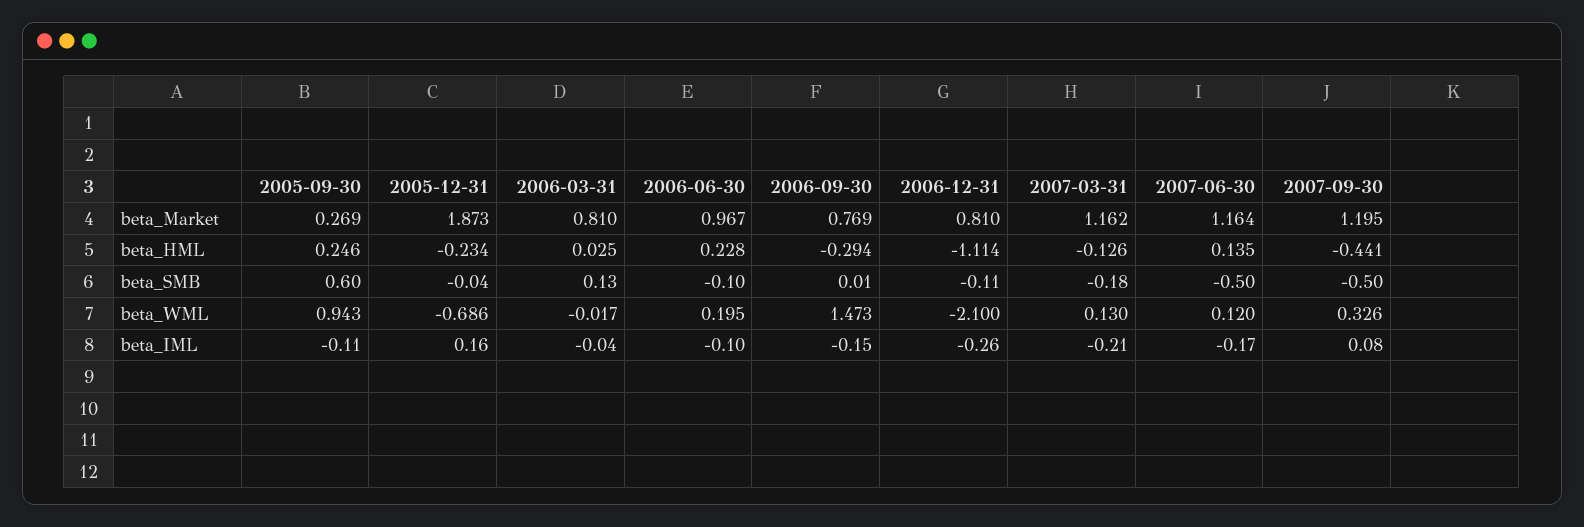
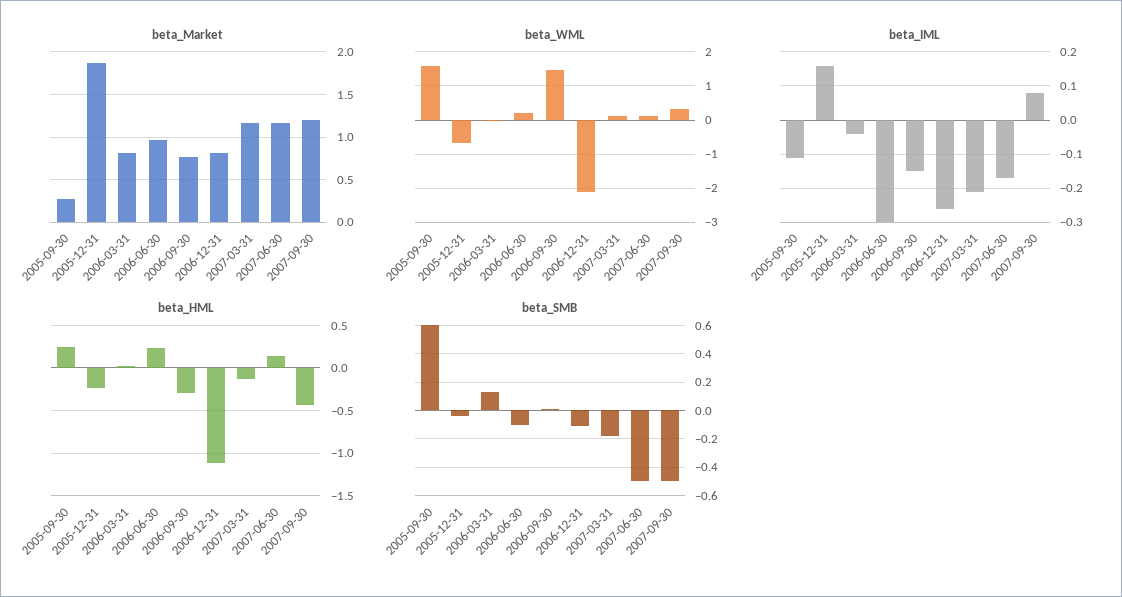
  {
    "beta_Market": {
      "2005-09-30": 0.269,
      "2005-12-31": 1.873,
      "2006-03-31": 0.81,
      "2006-06-30": 0.967,
      "2006-09-30": 0.769,
      "2006-12-31": 0.81,
      "2007-03-31": 1.162,
      "2007-06-30": 1.164,
      "2007-09-30": 1.195
    },
    "beta_HML": {
      "2005-09-30": 0.246,
      "2005-12-31": -0.234,
      "2006-03-31": 0.025,
      "2006-06-30": 0.228,
      "2006-09-30": -0.294,
      "2006-12-31": -1.114,
      "2007-03-31": -0.126,
      "2007-06-30": 0.135,
      "2007-09-30": -0.441
    },
    "beta_SMB": {
      "2005-09-30": 0.6,
      "2005-12-31": -0.04,
      "2006-03-31": 0.13,
      "2006-06-30": -0.1,
      "2006-09-30": 0.01,
      "2006-12-31": -0.11,
      "2007-03-31": -0.18,
      "2007-06-30": -0.5,
      "2007-09-30": -0.5
    },
    "beta_WML": {
-     "2005-09-30": 0.943,
+     "2005-09-30": 1.6,
      "2005-12-31": -0.686,
      "2006-03-31": -0.017,
      "2006-06-30": 0.195,
      "2006-09-30": 1.473,
      "2006-12-31": -2.1,
      "2007-03-31": 0.13,
      "2007-06-30": 0.12,
      "2007-09-30": 0.326
    },
    "beta_IML": {
      "2005-09-30": -0.11,
      "2005-12-31": 0.16,
      "2006-03-31": -0.04,
-     "2006-06-30": -0.1,
+     "2006-06-30": -0.3,
      "2006-09-30": -0.15,
      "2006-12-31": -0.26,
      "2007-03-31": -0.21,
      "2007-06-30": -0.17,
      "2007-09-30": 0.08
    }
  }

